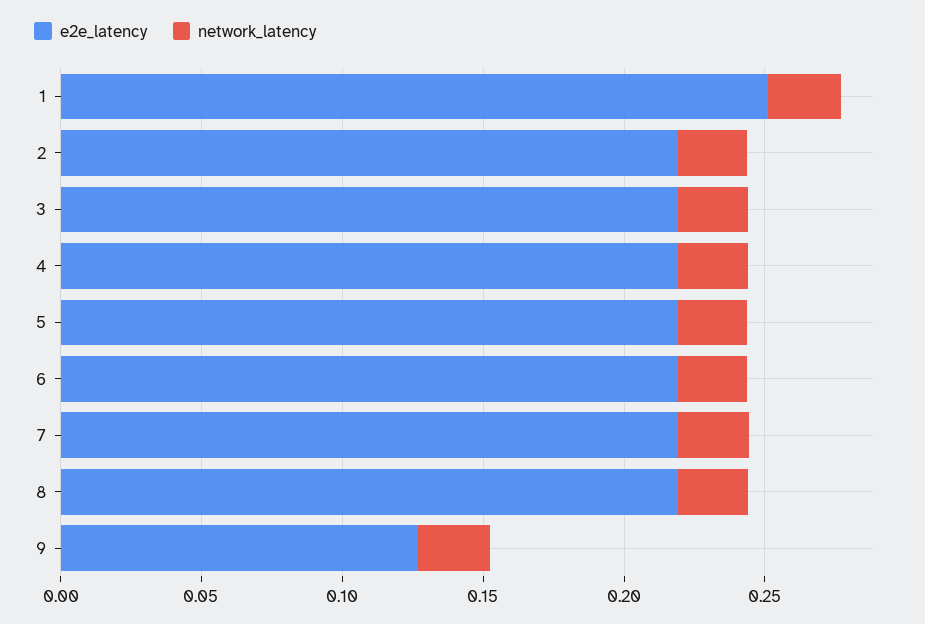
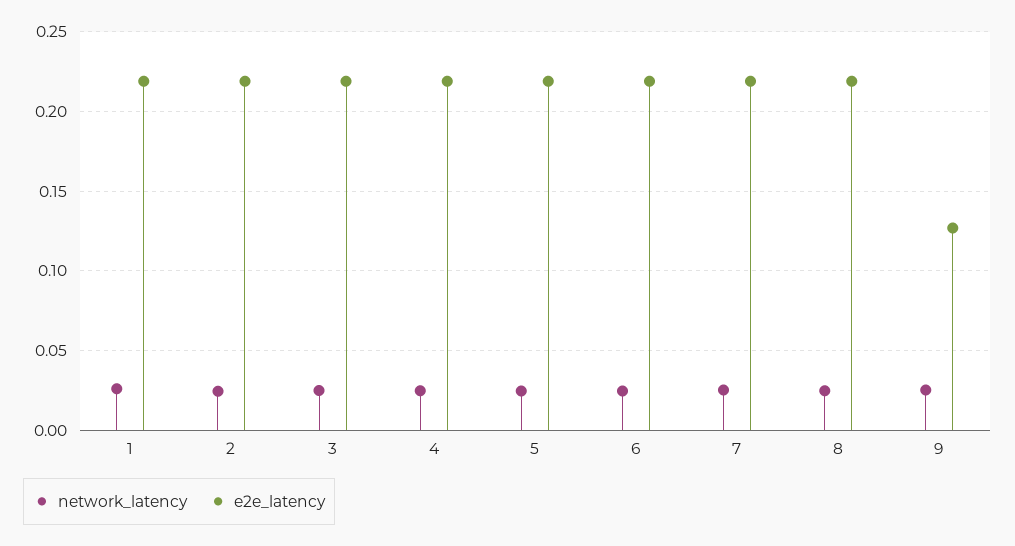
  {
    "e2e_latency": {
-     "1": 0.25,
+     "1": 0.22,
      "2": 0.22,
      "3": 0.22,
      "4": 0.22,
      "5": 0.22,
      "6": 0.22,
      "7": 0.22,
      "8": 0.22,
      "9": 0.125
    },
    "network_latency": {
      "1": 0.025,
      "2": 0.025,
      "3": 0.025,
      "4": 0.025,
      "5": 0.025,
      "6": 0.025,
      "7": 0.025,
      "8": 0.025,
      "9": 0.025
    }
  }

